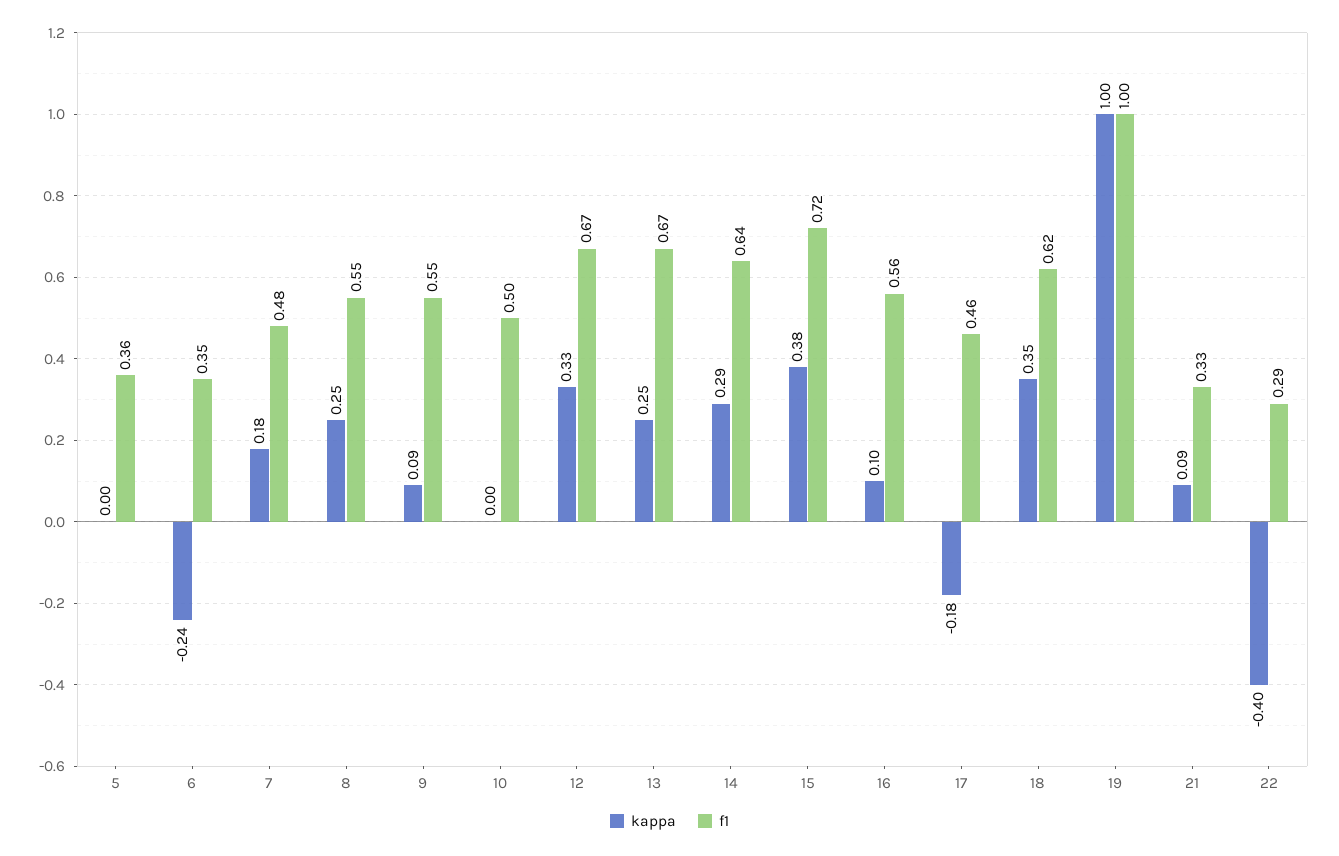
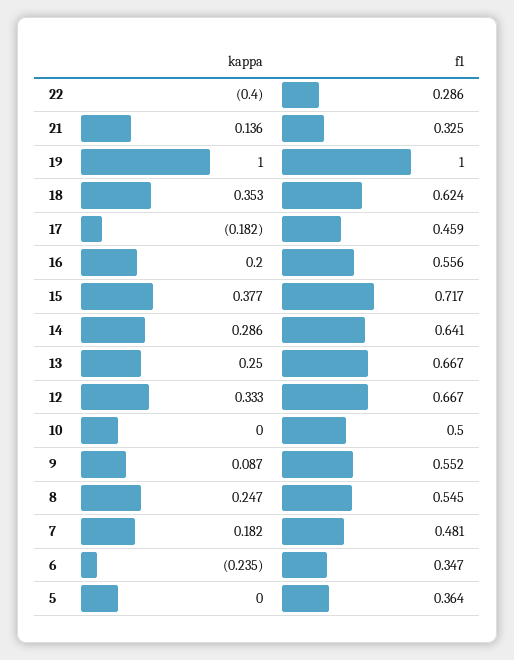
  {
    "kappa": {
      "5": 0,
      "6": -0.235,
      "7": 0.182,
      "8": 0.247,
      "9": 0.087,
      "10": 0,
      "12": 0.333,
      "13": 0.25,
      "14": 0.286,
      "15": 0.377,
-     "16": 0.1,
+     "16": 0.2,
      "17": -0.182,
      "18": 0.353,
      "19": 1,
-     "21": 0.09,
+     "21": 0.136,
      "22": -0.4
    },
    "f1": {
      "5": 0.364,
      "6": 0.347,
      "7": 0.481,
      "8": 0.545,
      "9": 0.552,
      "10": 0.5,
      "12": 0.667,
      "13": 0.667,
      "14": 0.641,
      "15": 0.717,
      "16": 0.556,
      "17": 0.459,
      "18": 0.624,
      "19": 1,
      "21": 0.325,
      "22": 0.286
    }
  }

